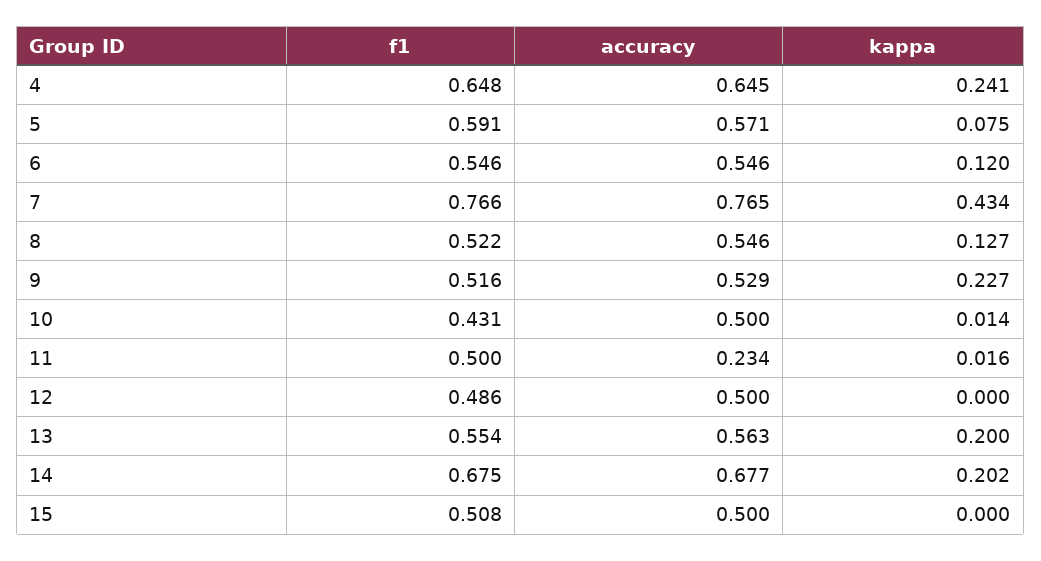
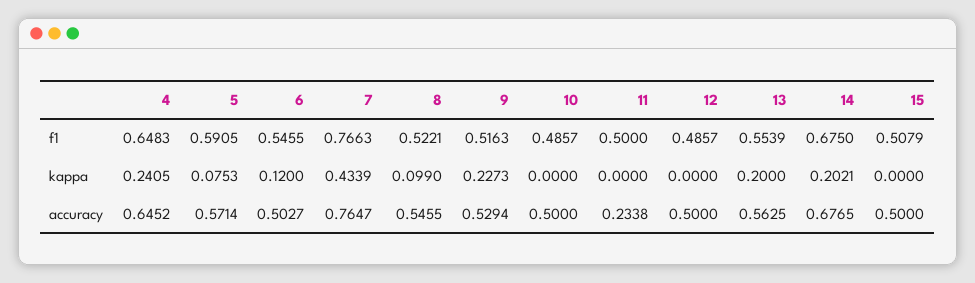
  {
    "f1": {
      "4": 0.6483,
      "5": 0.5905,
      "6": 0.5455,
      "7": 0.7663,
      "8": 0.5221,
      "9": 0.5163,
-     "10": 0.431,
+     "10": 0.4857,
      "11": 0.5,
      "12": 0.4857,
      "13": 0.5539,
      "14": 0.675,
      "15": 0.5079
    },
    "accuracy": {
      "4": 0.6452,
      "5": 0.5714,
-     "6": 0.546,
+     "6": 0.5027,
      "7": 0.7647,
      "8": 0.5455,
      "9": 0.5294,
      "10": 0.5,
      "11": 0.2338,
      "12": 0.5,
      "13": 0.5625,
      "14": 0.6765,
      "15": 0.5
    },
    "kappa": {
      "4": 0.2405,
      "5": 0.0753,
      "6": 0.12,
      "7": 0.4339,
-     "8": 0.127,
+     "8": 0.099,
      "9": 0.2273,
-     "10": 0.014,
+     "10": 0,
-     "11": 0.016,
+     "11": 0,
      "12": 0,
      "13": 0.2,
      "14": 0.2021,
      "15": 0
    }
  }

